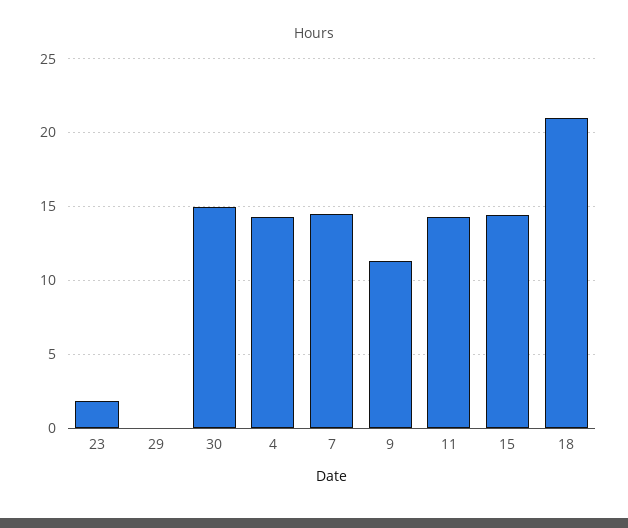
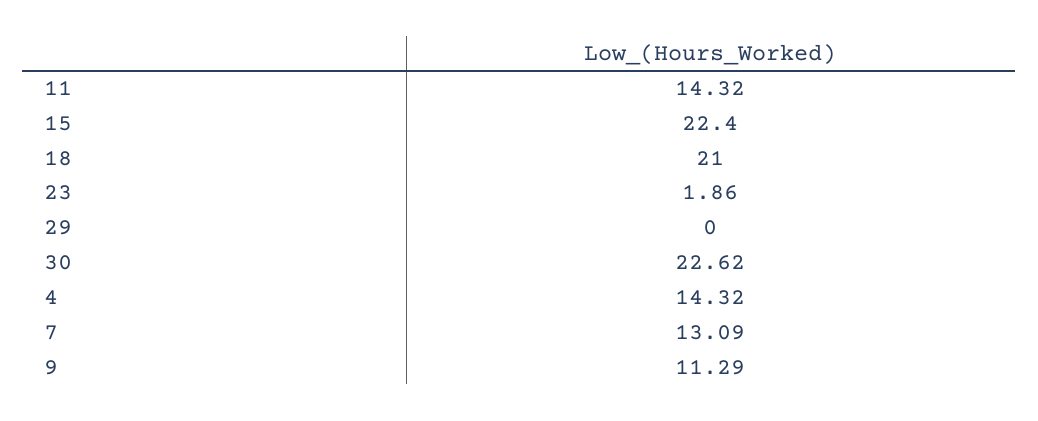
  {
    "23": 1.86,
    "29": 0,
-   "30": 15,
+   "30": 22.62,
    "4": 14.32,
-   "7": 14.5,
+   "7": 13.09,
    "9": 11.29,
    "11": 14.32,
-   "15": 14.5,
+   "15": 22.4,
    "18": 21
  }

